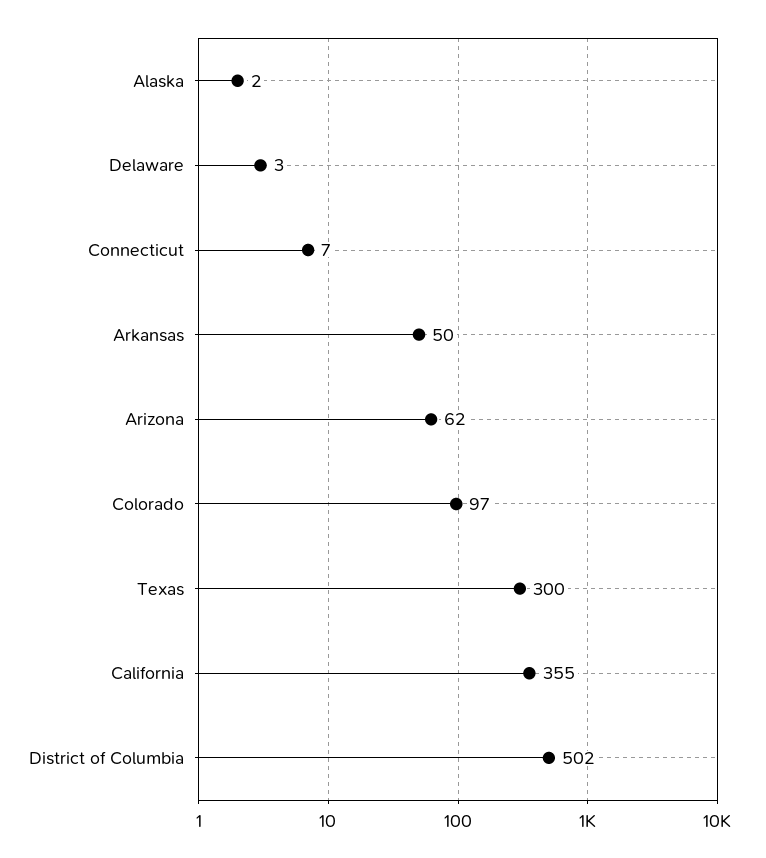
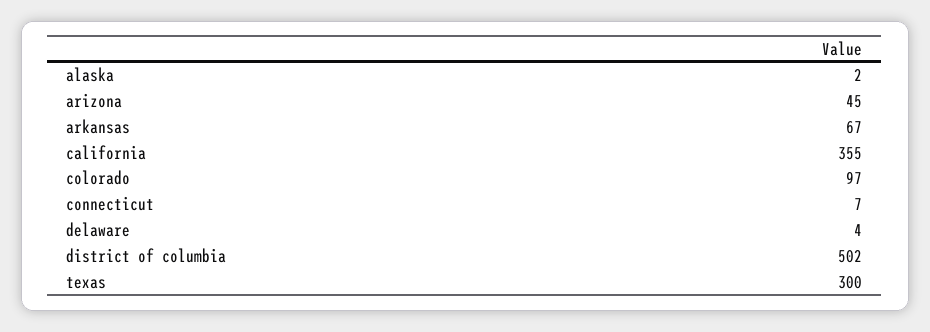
  {
    "Alaska": 2,
-   "Delaware": 3,
+   "Delaware": 4,
    "Connecticut": 7,
-   "Arkansas": 50,
+   "Arkansas": 67,
-   "Arizona": 62,
+   "Arizona": 45,
    "Colorado": 97,
    "Texas": 300,
    "California": 355,
    "District of Columbia": 502
  }

